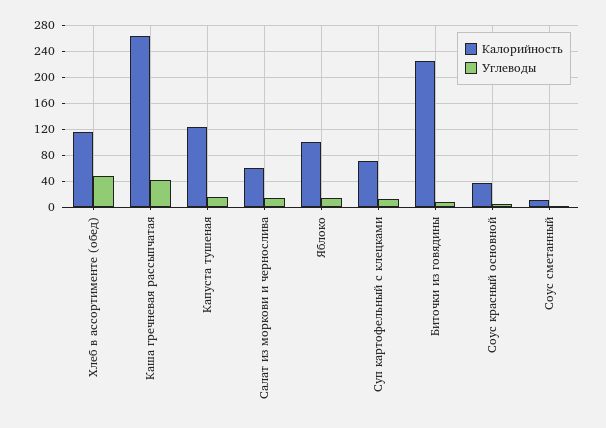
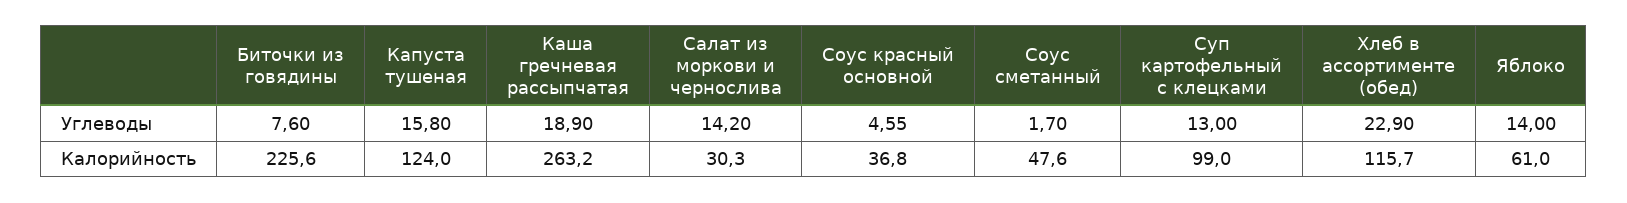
  {
    "Калорийность": {
      "Хлеб в ассортименте (обед)": 115.7,
      "Каша гречневая рассыпчатая": 263.2,
      "Капуста тушеная": 124,
-     "Салат из моркови и чернослива": 60,
+     "Салат из моркови и чернослива": 30.3,
-     "Яблоко": 100,
+     "Яблоко": 61,
-     "Суп картофельный с клецками": 70,
+     "Суп картофельный с клецками": 99,
      "Биточки из говядины": 225.6,
      "Соус красный основной": 36.8,
-     "Соус сметанный": 10
+     "Соус сметанный": 47.6
    },
    "Углеводы": {
-     "Хлеб в ассортименте (обед)": 50,
+     "Хлеб в ассортименте (обед)": 22.9,
-     "Каша гречневая рассыпчатая": 40,
+     "Каша гречневая рассыпчатая": 18.9,
      "Капуста тушеная": 15.8,
      "Салат из моркови и чернослива": 14.2,
      "Яблоко": 14,
      "Суп картофельный с клецками": 13,
      "Биточки из говядины": 7.6,
      "Соус красный основной": 4.55,
      "Соус сметанный": 1.7
    }
  }

